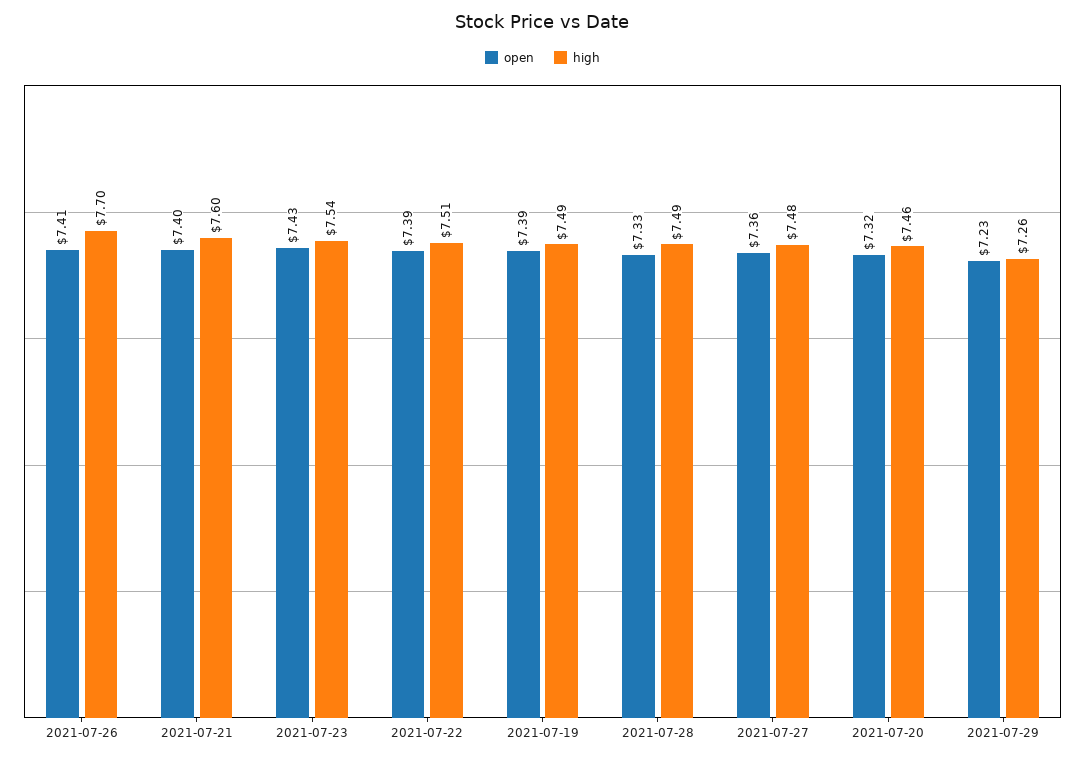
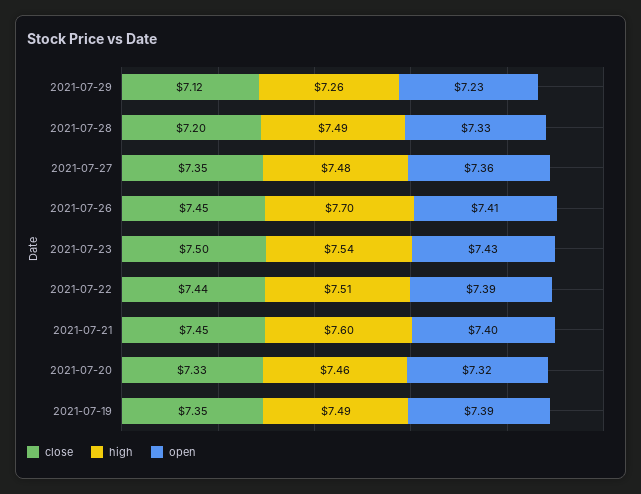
  {
    "open": {
      "2021-07-26": 7.41,
      "2021-07-21": 7.4,
      "2021-07-23": 7.43,
      "2021-07-22": 7.39,
      "2021-07-19": 7.39,
      "2021-07-28": 7.33,
      "2021-07-27": 7.36,
      "2021-07-20": 7.32,
      "2021-07-29": 7.23
    },
    "high": {
      "2021-07-26": 7.7,
      "2021-07-21": 7.6,
      "2021-07-23": 7.54,
      "2021-07-22": 7.51,
      "2021-07-19": 7.49,
      "2021-07-28": 7.49,
      "2021-07-27": 7.48,
      "2021-07-20": 7.46,
      "2021-07-29": 7.26
-   }
+   },
+   "close": {
+     "2021-07-29": 7.12,
+     "2021-07-28": 7.2,
+     "2021-07-27": 7.35,
+     "2021-07-26": 7.45,
+     "2021-07-23": 7.5,
+     "2021-07-22": 7.44,
+     "2021-07-21": 7.45,
+     "2021-07-20": 7.33,
+     "2021-07-19": 7.35
+   }
  }

